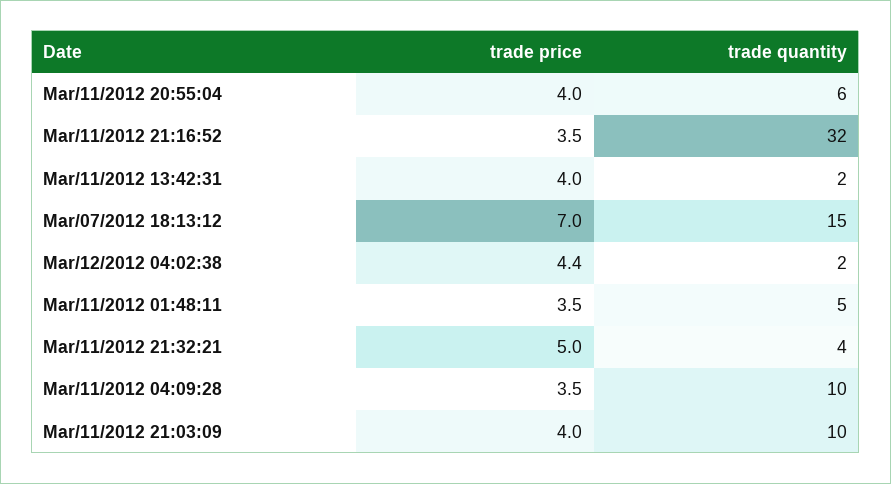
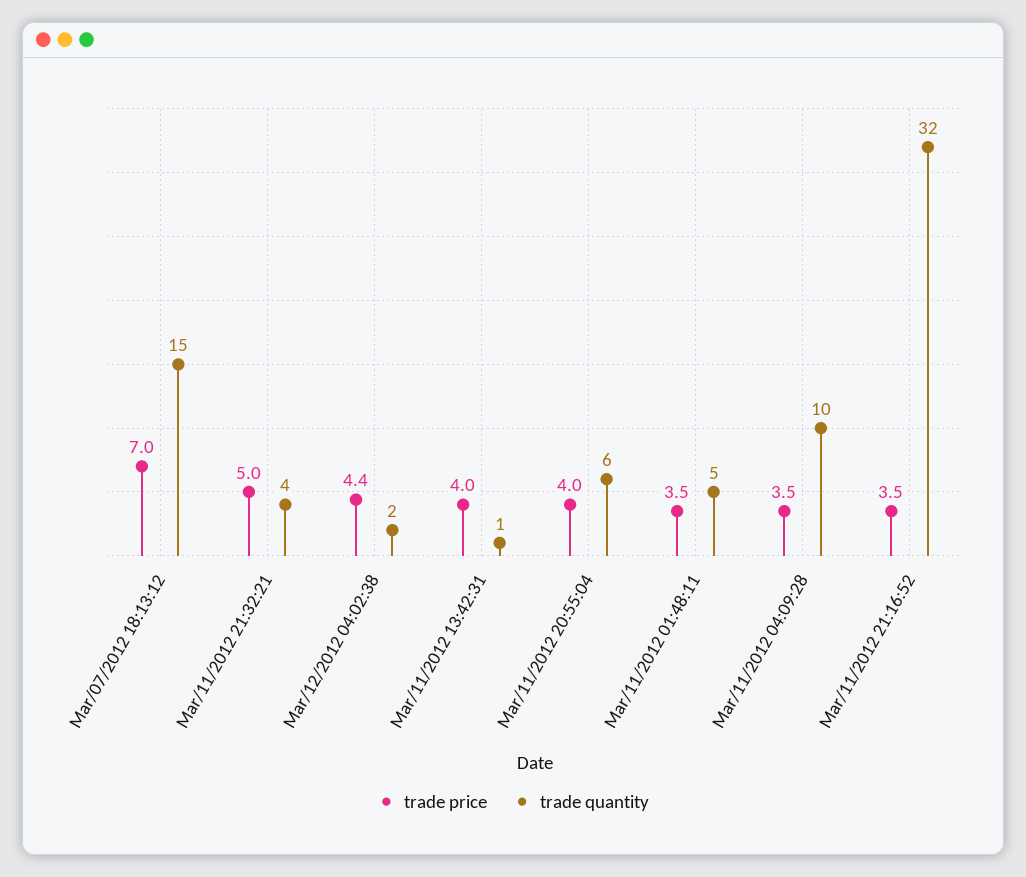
  {
    "trade price": {
      "Mar/11/2012 20:55:04": 4,
      "Mar/11/2012 21:16:52": 3.5,
      "Mar/11/2012 13:42:31": 4,
      "Mar/07/2012 18:13:12": 7,
      "Mar/12/2012 04:02:38": 4.4,
      "Mar/11/2012 01:48:11": 3.5,
      "Mar/11/2012 21:32:21": 5,
-     "Mar/11/2012 04:09:28": 3.5,
+     "Mar/11/2012 04:09:28": 3.5
-     "Mar/11/2012 21:03:09": 4
    },
    "trade quantity": {
      "Mar/11/2012 20:55:04": 6,
      "Mar/11/2012 21:16:52": 32,
-     "Mar/11/2012 13:42:31": 2,
+     "Mar/11/2012 13:42:31": 1,
      "Mar/07/2012 18:13:12": 15,
      "Mar/12/2012 04:02:38": 2,
      "Mar/11/2012 01:48:11": 5,
      "Mar/11/2012 21:32:21": 4,
-     "Mar/11/2012 04:09:28": 10,
+     "Mar/11/2012 04:09:28": 10
-     "Mar/11/2012 21:03:09": 10
    }
  }

